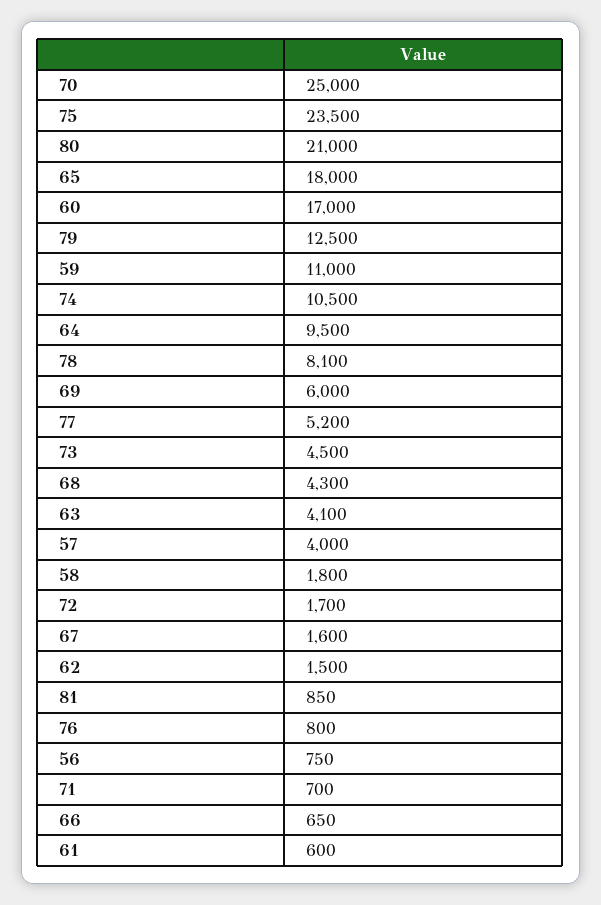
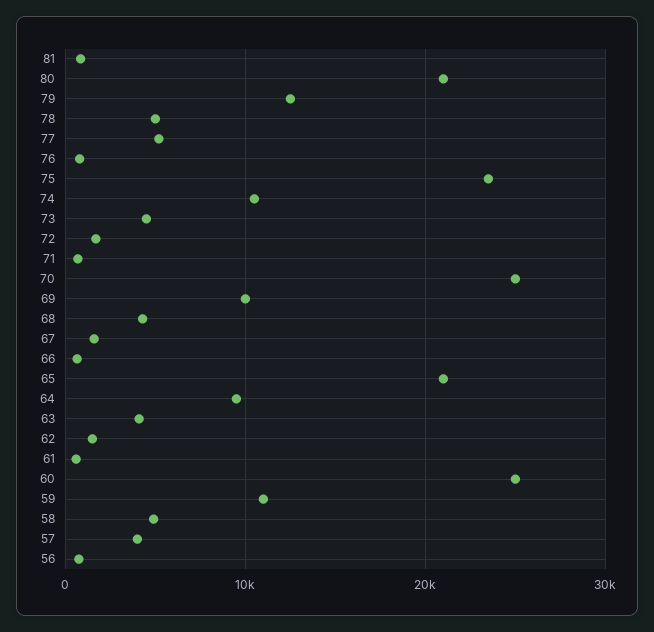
  {
    "70": 25000,
    "75": 23500,
    "80": 21000,
-   "65": 18000,
+   "65": 21000,
-   "60": 17000,
+   "60": 25000,
    "79": 12500,
    "59": 11000,
    "74": 10500,
    "64": 9500,
-   "78": 8100,
+   "78": 5000,
-   "69": 6000,
+   "69": 10000,
    "77": 5200,
    "73": 4500,
    "68": 4300,
    "63": 4100,
    "57": 4000,
-   "58": 1800,
+   "58": 5000,
    "72": 1700,
    "67": 1600,
    "62": 1500,
    "81": 850,
    "76": 800,
    "56": 750,
    "71": 700,
    "66": 650,
    "61": 600
  }

